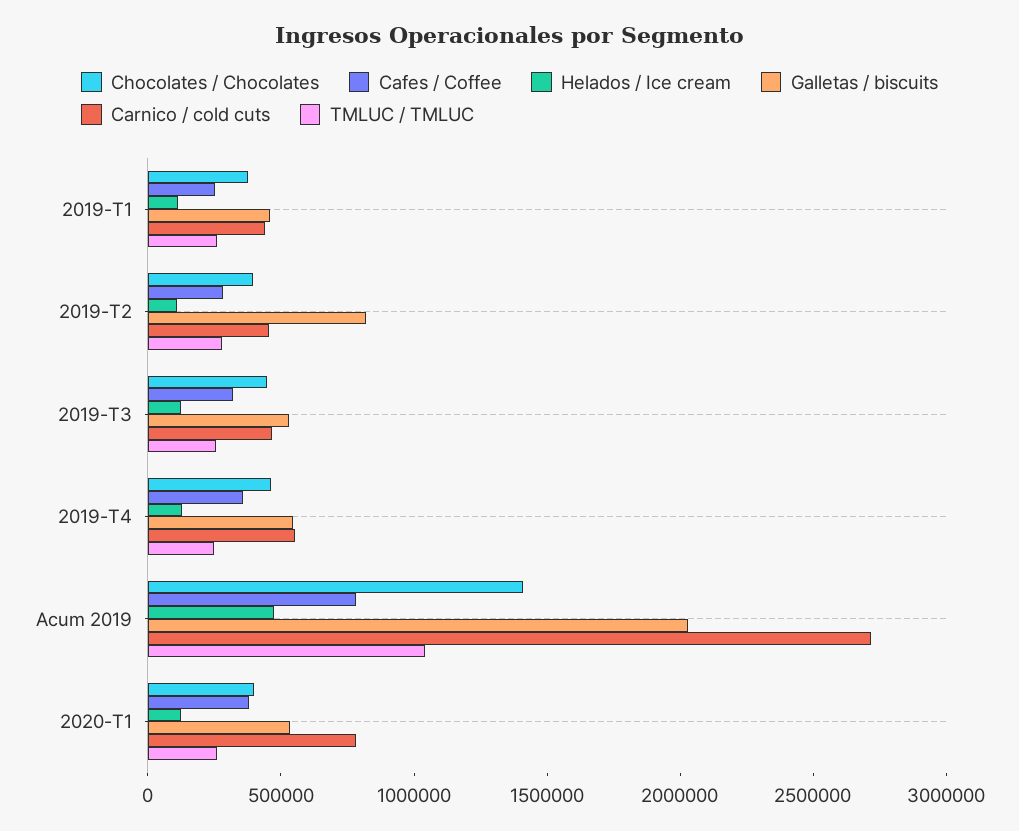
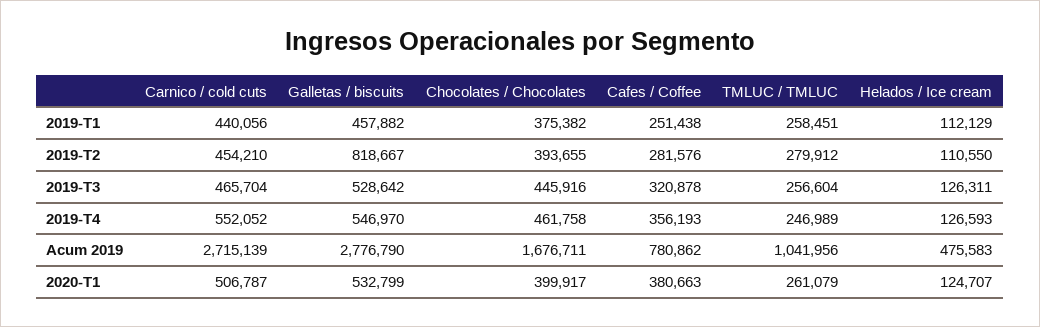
  {
    "Chocolates / Chocolates": {
      "2019-T1": 375382,
      "2019-T2": 393655,
      "2019-T3": 445916,
      "2019-T4": 461758,
-     "Acum 2019": 1400000,
+     "Acum 2019": 1676711,
      "2020-T1": 399917
    },
    "Cafes / Coffee": {
      "2019-T1": 251438,
      "2019-T2": 281576,
      "2019-T3": 320878,
      "2019-T4": 356193,
      "Acum 2019": 780862,
      "2020-T1": 380663
    },
    "Helados / Ice cream": {
      "2019-T1": 112129,
      "2019-T2": 110550,
      "2019-T3": 126311,
      "2019-T4": 126593,
      "Acum 2019": 475583,
      "2020-T1": 124707
    },
    "Galletas / biscuits": {
      "2019-T1": 457882,
      "2019-T2": 818667,
      "2019-T3": 528642,
      "2019-T4": 546970,
-     "Acum 2019": 2000000,
+     "Acum 2019": 2776790,
      "2020-T1": 532799
    },
    "Carnico / cold cuts": {
      "2019-T1": 440056,
      "2019-T2": 454210,
      "2019-T3": 465704,
      "2019-T4": 552052,
      "Acum 2019": 2715139,
-     "2020-T1": 800000
+     "2020-T1": 506787
    },
    "TMLUC / TMLUC": {
      "2019-T1": 258451,
      "2019-T2": 279912,
      "2019-T3": 256604,
      "2019-T4": 246989,
      "Acum 2019": 1041956,
      "2020-T1": 261079
    }
  }

